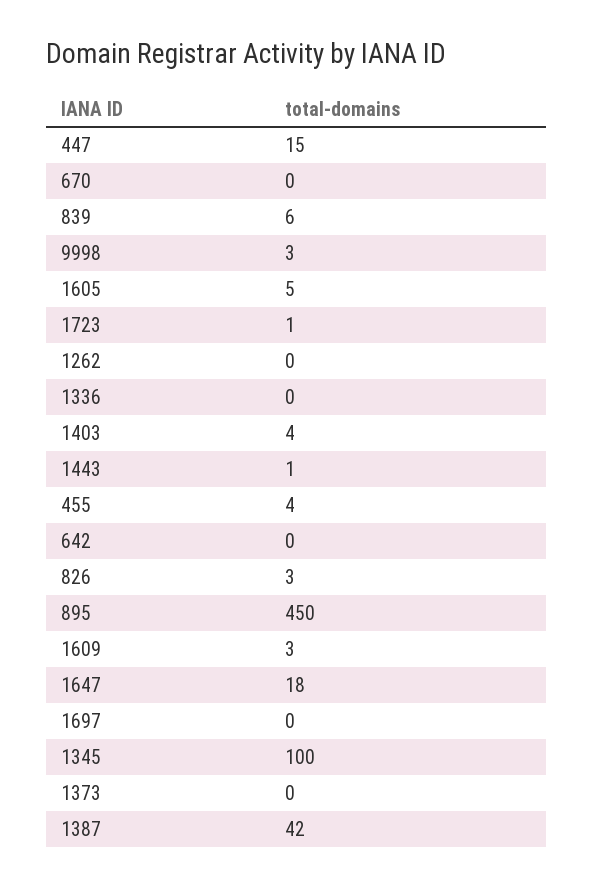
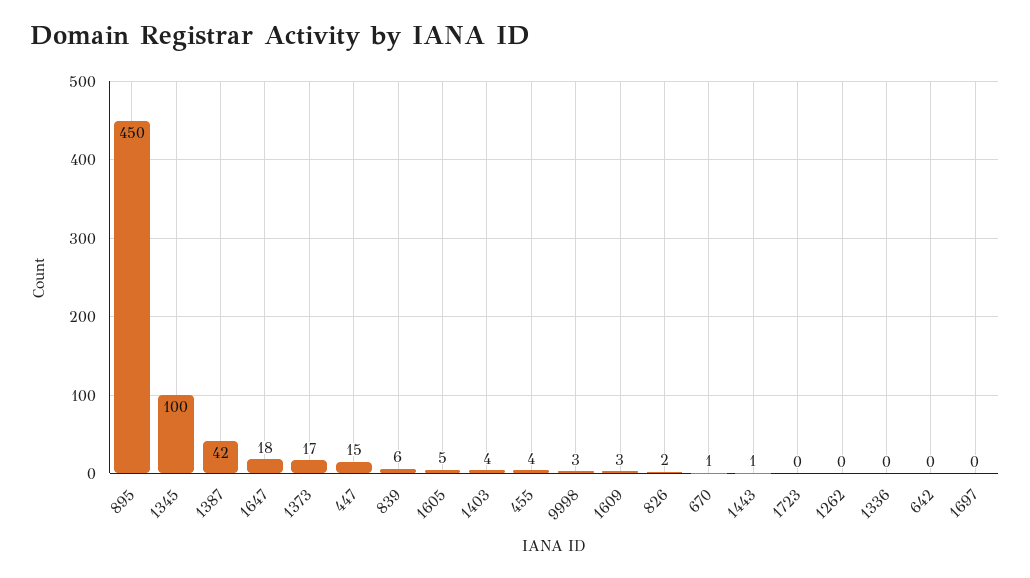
  {
    "447": 15,
-   "670": 0,
+   "670": 1,
    "839": 6,
    "9998": 3,
    "1605": 5,
-   "1723": 1,
+   "1723": 0,
    "1262": 0,
    "1336": 0,
    "1403": 4,
    "1443": 1,
    "455": 4,
    "642": 0,
-   "826": 3,
+   "826": 2,
    "895": 450,
    "1609": 3,
    "1647": 18,
    "1697": 0,
    "1345": 100,
-   "1373": 0,
+   "1373": 17,
    "1387": 42
  }

